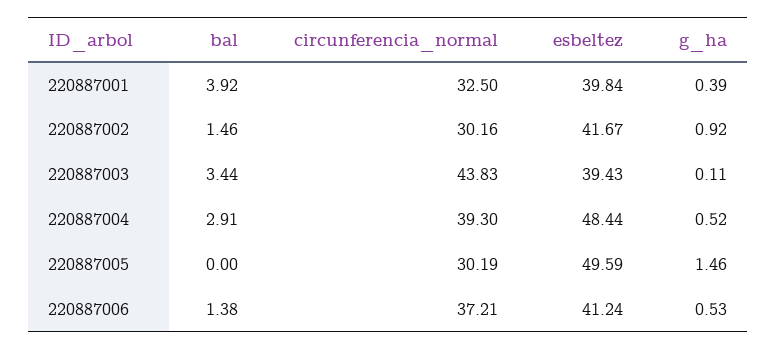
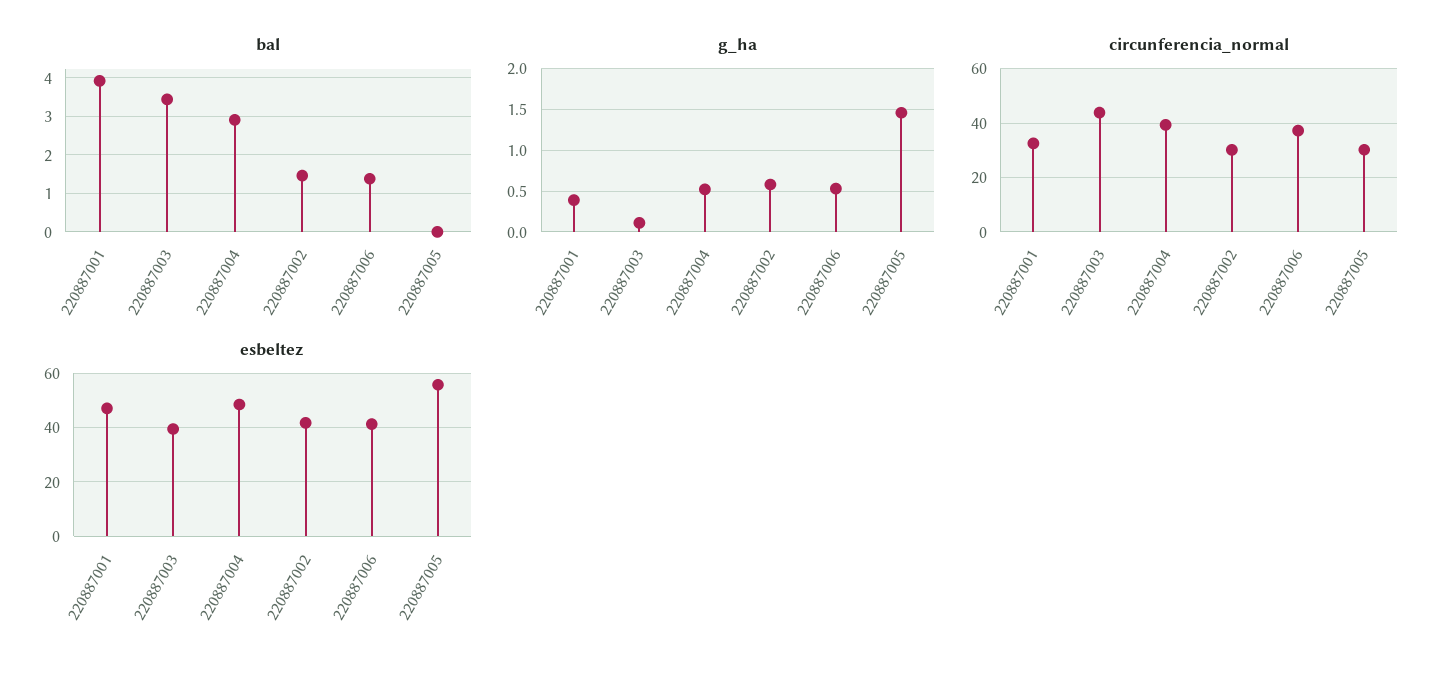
  {
    "bal": {
      "220887001": 3.92,
      "220887002": 1.46,
      "220887003": 3.44,
      "220887004": 2.91,
      "220887005": 0,
      "220887006": 1.38
    },
    "circunferencia_normal": {
      "220887001": 32.5,
      "220887002": 30.16,
      "220887003": 43.83,
      "220887004": 39.3,
      "220887005": 30.19,
      "220887006": 37.21
    },
    "esbeltez": {
-     "220887001": 39.84,
+     "220887001": 47.5,
      "220887002": 41.67,
      "220887003": 39.43,
      "220887004": 48.44,
-     "220887005": 49.59,
+     "220887005": 55,
      "220887006": 41.24
    },
    "g_ha": {
      "220887001": 0.39,
-     "220887002": 0.92,
+     "220887002": 0.6,
      "220887003": 0.11,
      "220887004": 0.52,
      "220887005": 1.46,
      "220887006": 0.53
    }
  }

